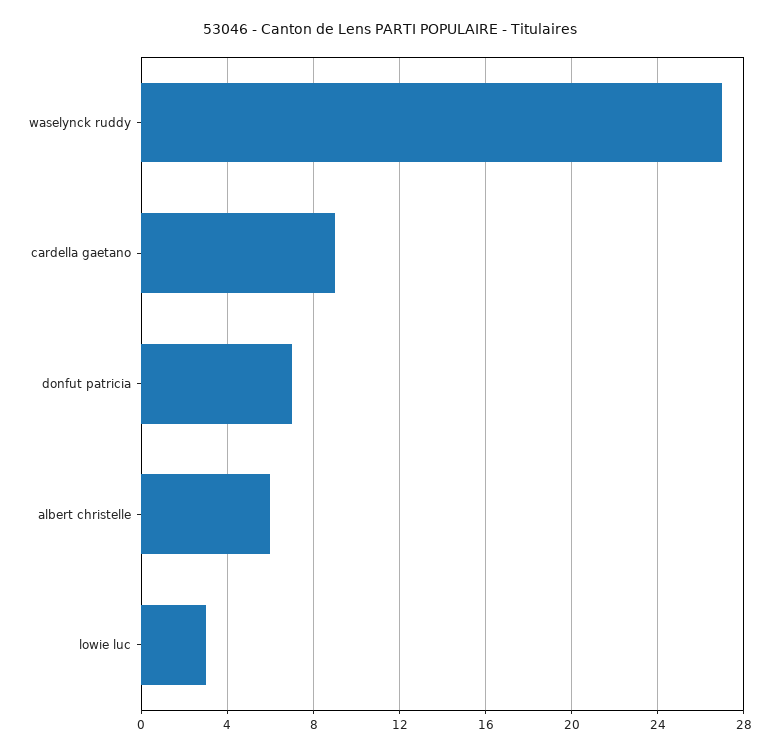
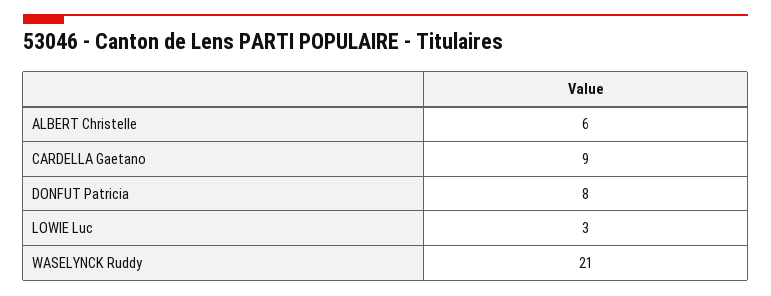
  {
-   "waselynck ruddy": 27,
+   "waselynck ruddy": 21,
    "cardella gaetano": 9,
-   "donfut patricia": 7,
+   "donfut patricia": 8,
    "albert christelle": 6,
    "lowie luc": 3
  }

